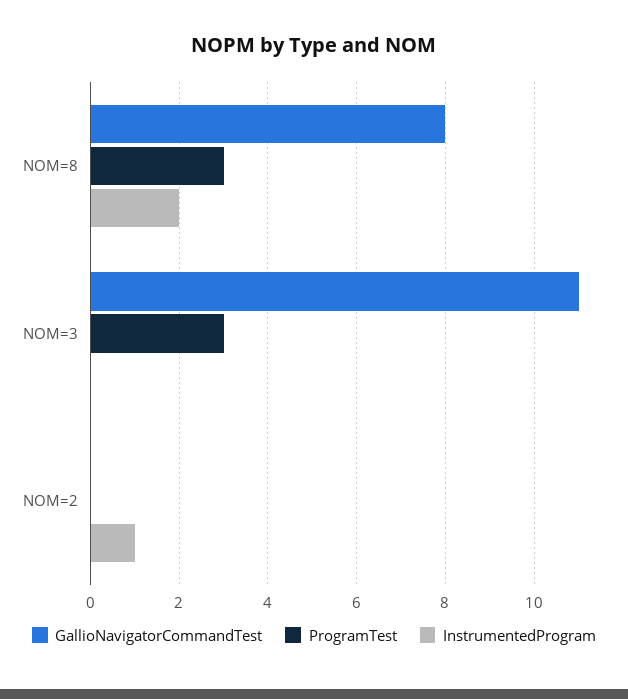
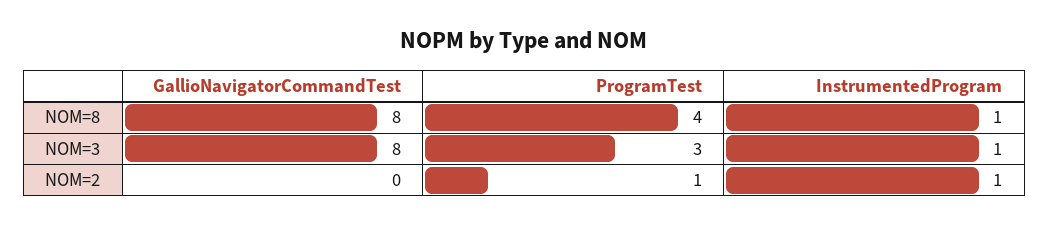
  {
    "GallioNavigatorCommandTest": {
      "NOM=8": 8,
-     "NOM=3": 11,
+     "NOM=3": 8,
      "NOM=2": 0
    },
    "ProgramTest": {
-     "NOM=8": 3,
+     "NOM=8": 4,
      "NOM=3": 3,
-     "NOM=2": 0
+     "NOM=2": 1
    },
    "InstrumentedProgram": {
-     "NOM=8": 2,
+     "NOM=8": 1,
-     "NOM=3": 0,
+     "NOM=3": 1,
      "NOM=2": 1
    }
  }

